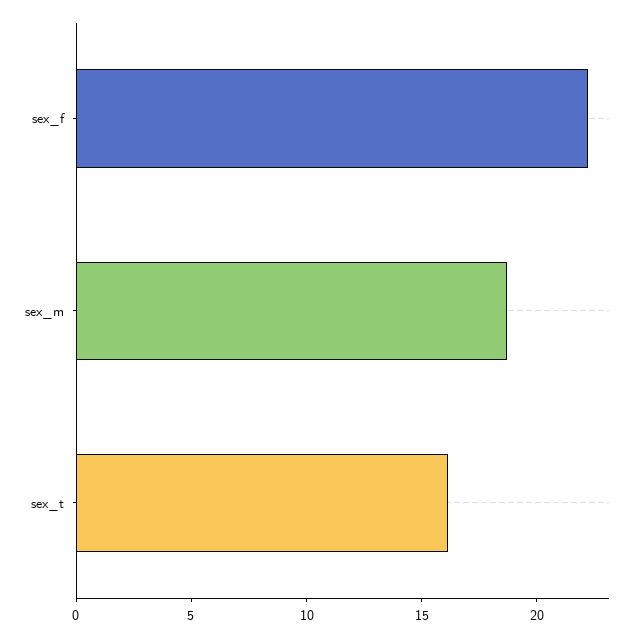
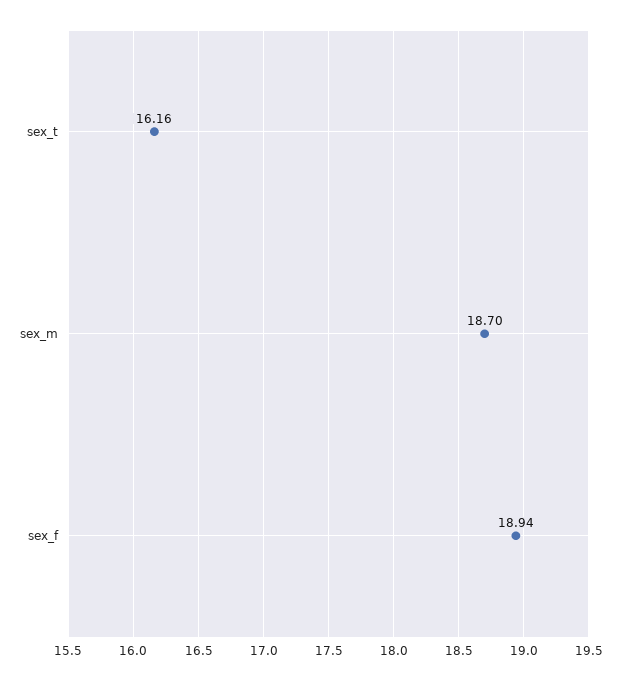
  {
-   "sex_f": 22,
+   "sex_f": 18.94,
    "sex_m": 18.7,
    "sex_t": 16.16
  }

